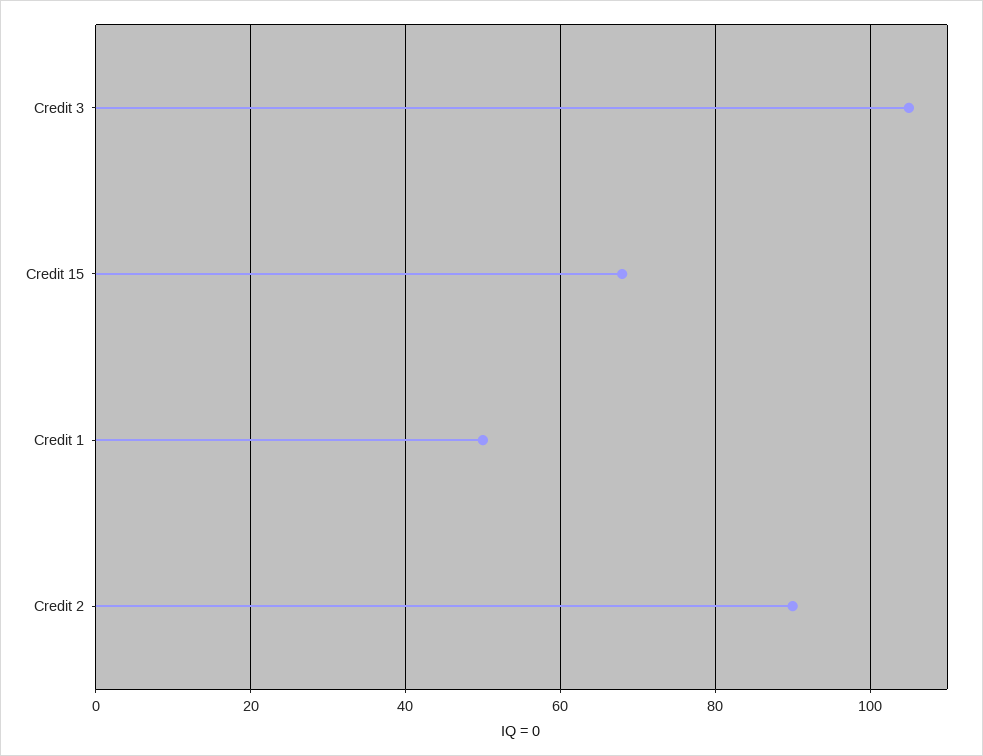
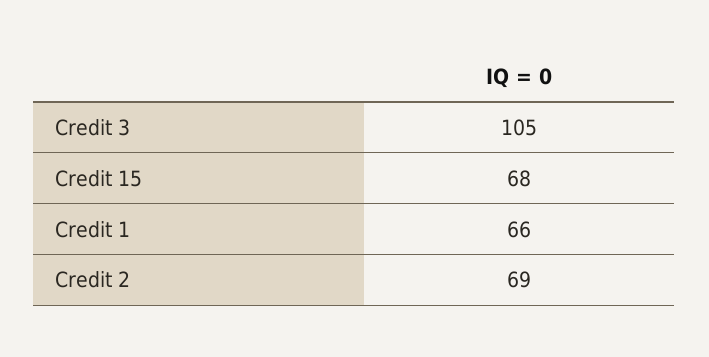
  {
    "Credit 3": 105,
    "Credit 15": 68,
-   "Credit 1": 50,
+   "Credit 1": 66,
-   "Credit 2": 90
+   "Credit 2": 69
  }

